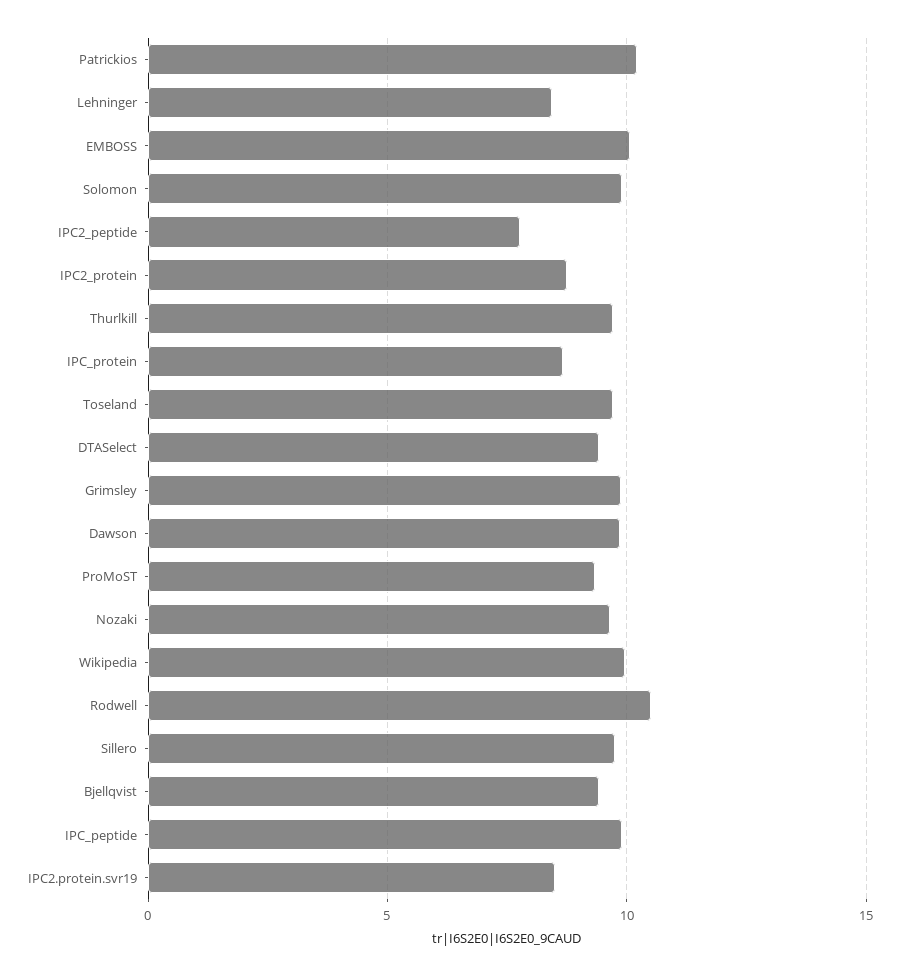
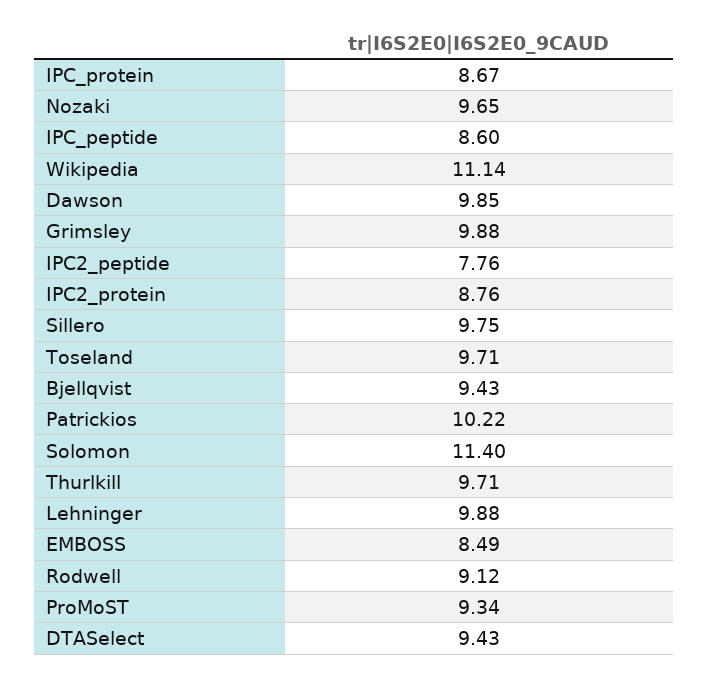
  {
    "Patrickios": 10.22,
-   "Lehninger": 8.5,
+   "Lehninger": 9.88,
-   "EMBOSS": 10,
+   "EMBOSS": 8.49,
-   "Solomon": 10,
+   "Solomon": 11.4,
    "IPC2_peptide": 7.76,
    "IPC2_protein": 8.76,
    "Thurlkill": 9.71,
    "IPC_protein": 8.67,
    "Toseland": 9.71,
    "DTASelect": 9.43,
    "Grimsley": 9.88,
    "Dawson": 9.85,
    "ProMoST": 9.34,
    "Nozaki": 9.65,
-   "Wikipedia": 10,
+   "Wikipedia": 11.14,
-   "Rodwell": 10.5,
+   "Rodwell": 9.12,
    "Sillero": 9.75,
    "Bjellqvist": 9.43,
-   "IPC_peptide": 10,
+   "IPC_peptide": 8.6
-   "IPC2.protein.svr19": 8.5
  }

